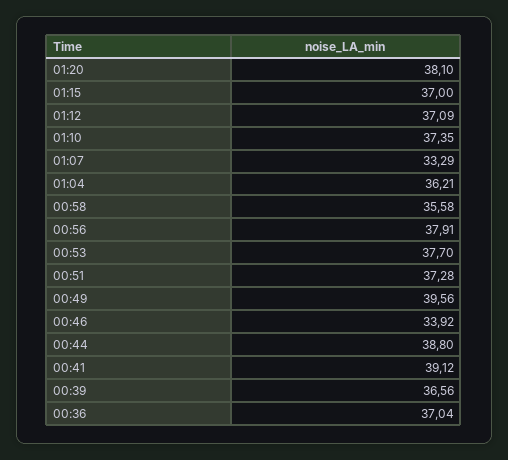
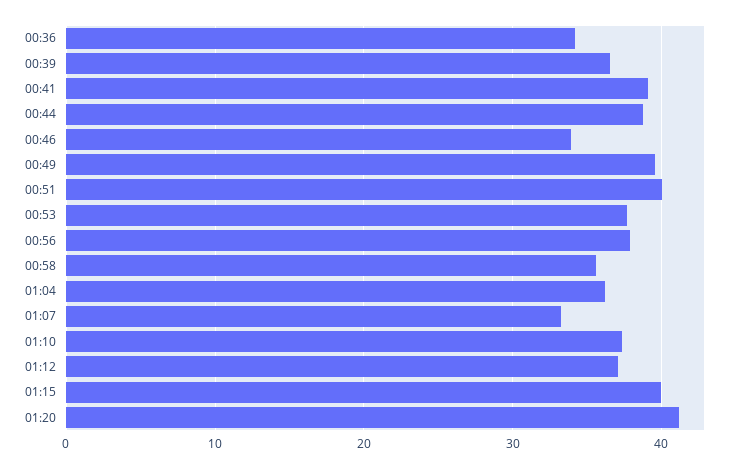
  {
-   "01:20": 38.1,
+   "01:20": 41,
-   "01:15": 37,
+   "01:15": 40,
    "01:12": 37.09,
    "01:10": 37.35,
    "01:07": 33.29,
    "01:04": 36.21,
    "00:58": 35.58,
    "00:56": 37.91,
    "00:53": 37.7,
-   "00:51": 37.28,
+   "00:51": 40,
    "00:49": 39.56,
    "00:46": 33.92,
    "00:44": 38.8,
    "00:41": 39.12,
    "00:39": 36.56,
-   "00:36": 37.04
+   "00:36": 34
  }

